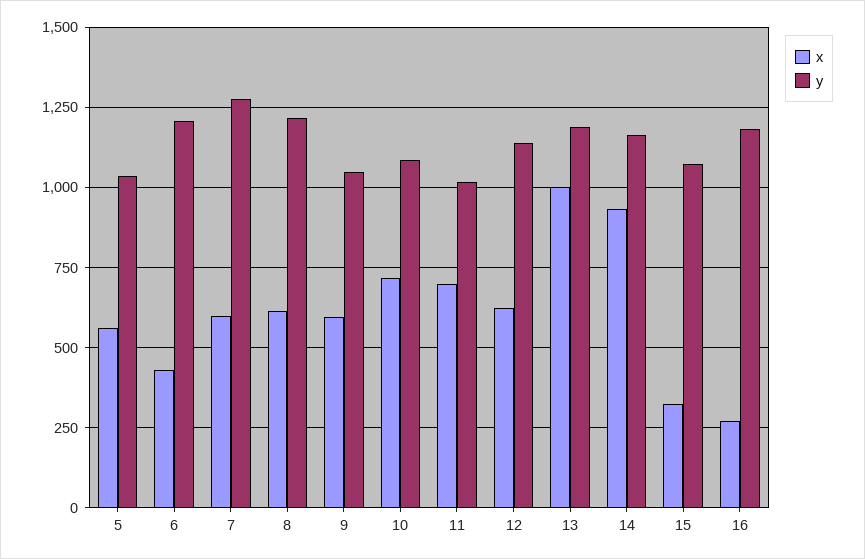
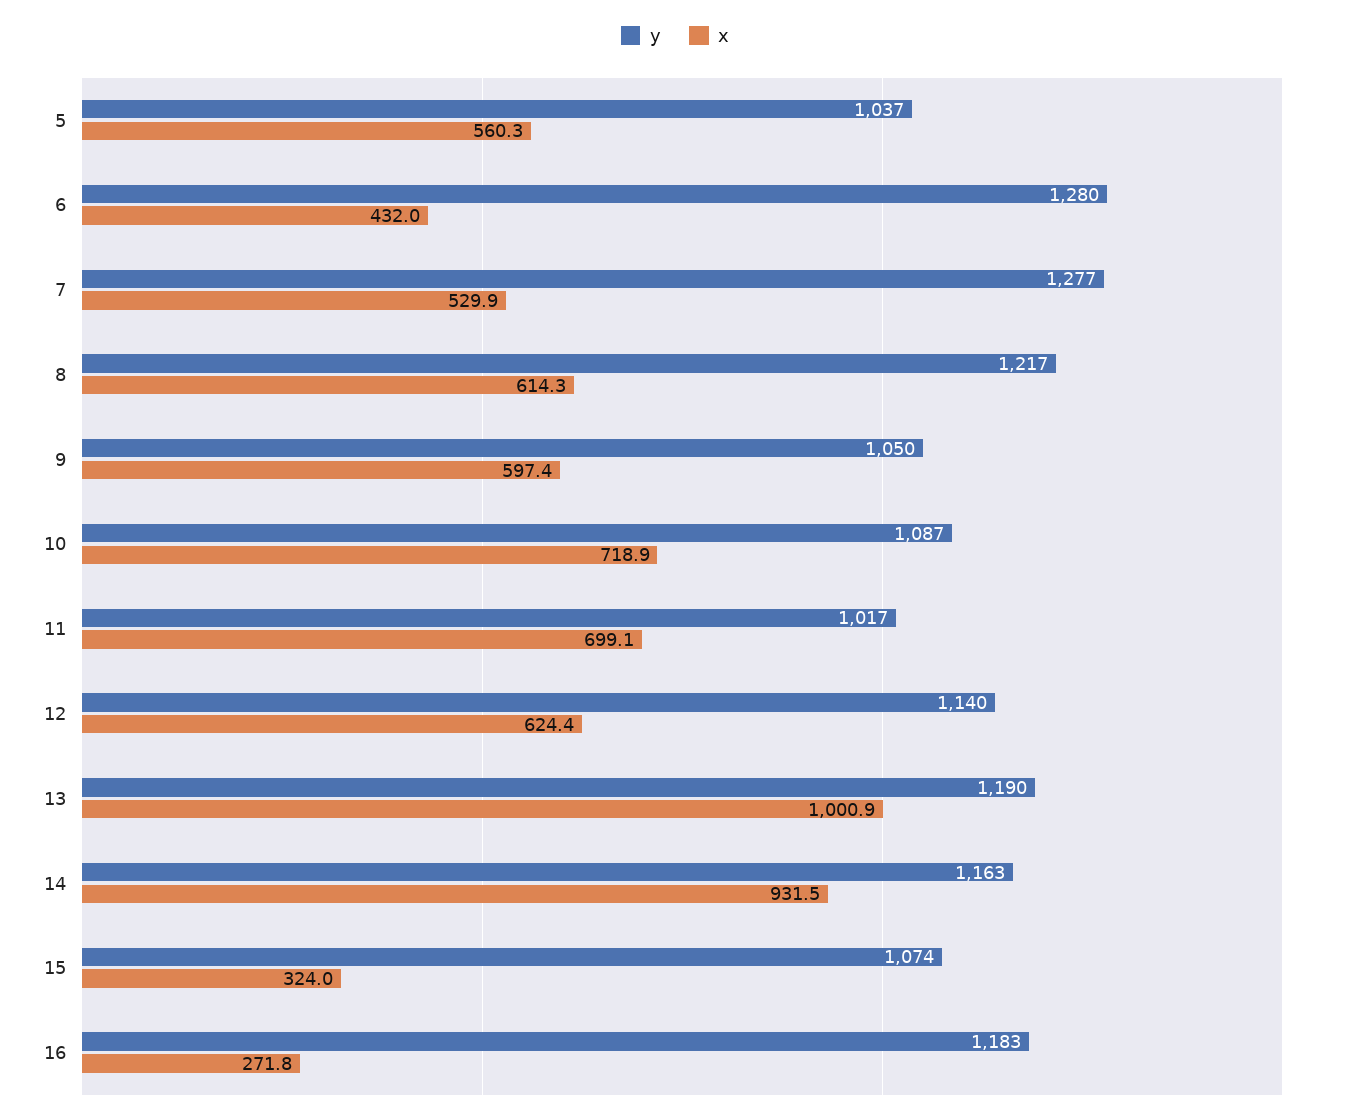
  {
    "x": {
      "5": 560.3,
      "6": 432,
-     "7": 600,
+     "7": 529.9,
      "8": 614.3,
      "9": 597.4,
      "10": 718.9,
      "11": 699.1,
      "12": 624.4,
      "13": 1000.9,
      "14": 931.5,
      "15": 324,
      "16": 271.8
    },
    "y": {
      "5": 1037,
-     "6": 1200,
+     "6": 1280,
      "7": 1277,
      "8": 1217,
      "9": 1050,
      "10": 1087,
      "11": 1017,
      "12": 1140,
      "13": 1190,
      "14": 1163,
      "15": 1074,
      "16": 1183
    }
  }

